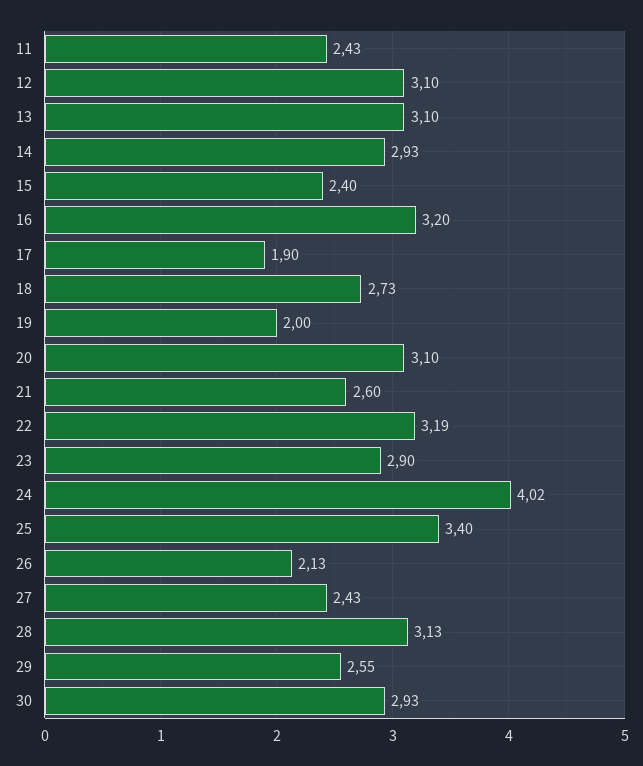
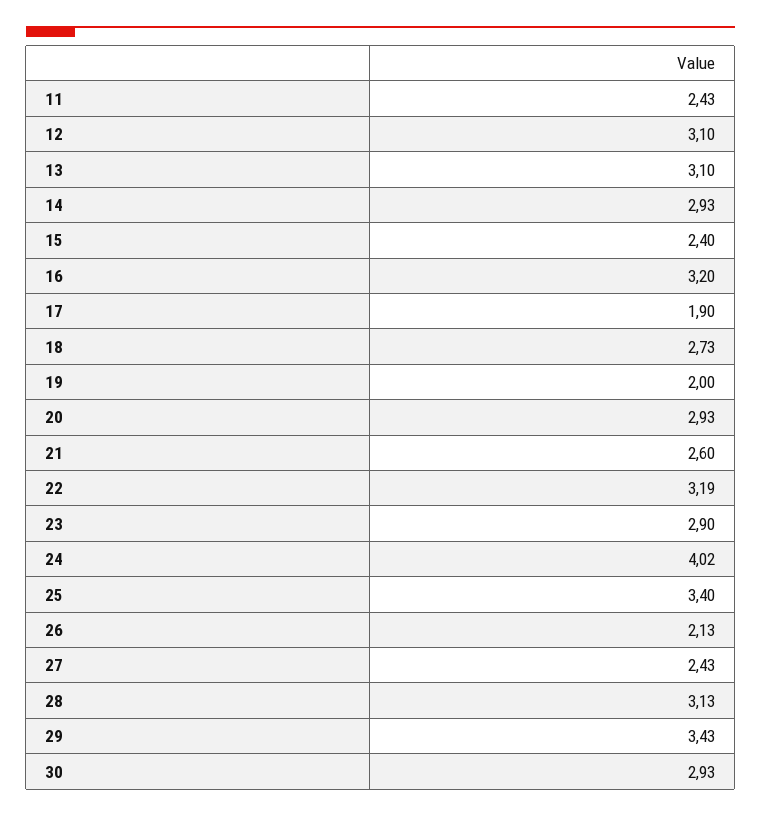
  {
    "11": 2.43,
    "12": 3.1,
    "13": 3.1,
    "14": 2.93,
    "15": 2.4,
    "16": 3.2,
    "17": 1.9,
    "18": 2.73,
    "19": 2,
-   "20": 3.1,
+   "20": 2.93,
    "21": 2.6,
    "22": 3.19,
    "23": 2.9,
    "24": 4.02,
    "25": 3.4,
    "26": 2.13,
    "27": 2.43,
    "28": 3.13,
-   "29": 2.55,
+   "29": 3.43,
    "30": 2.93
  }

